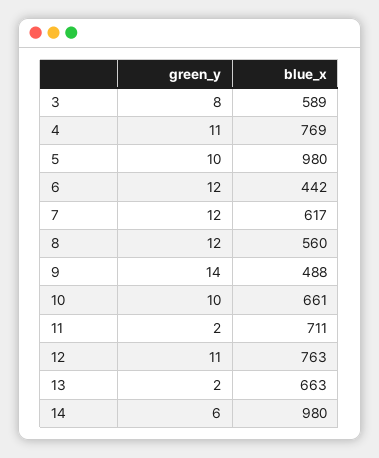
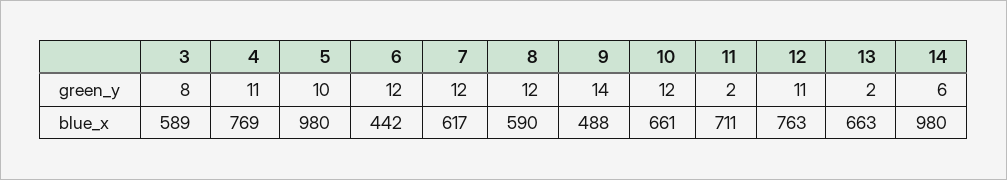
  {
    "green_y": {
      "3": 8,
      "4": 11,
      "5": 10,
      "6": 12,
      "7": 12,
      "8": 12,
      "9": 14,
-     "10": 10,
+     "10": 12,
      "11": 2,
      "12": 11,
      "13": 2,
      "14": 6
    },
    "blue_x": {
      "3": 589,
      "4": 769,
      "5": 980,
      "6": 442,
      "7": 617,
-     "8": 560,
+     "8": 590,
      "9": 488,
      "10": 661,
      "11": 711,
      "12": 763,
      "13": 663,
      "14": 980
    }
  }

